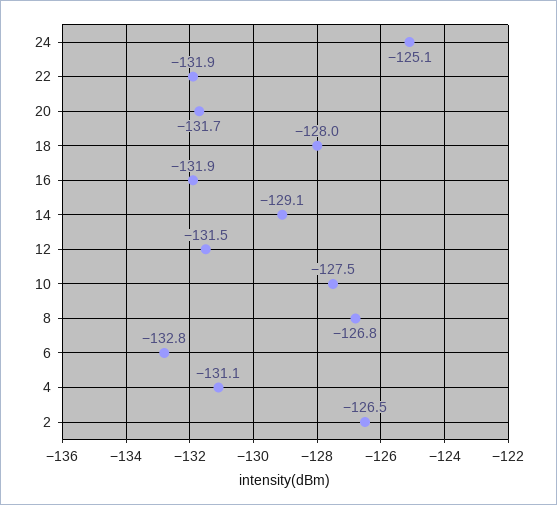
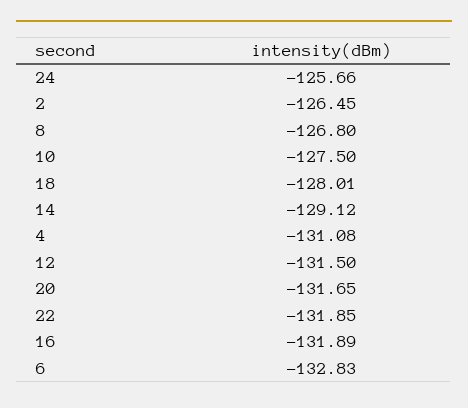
  {
-   "24": -125.1,
+   "24": -125.66,
    "22": -131.85,
    "20": -131.65,
    "18": -128.01,
    "16": -131.89,
    "14": -129.12,
    "12": -131.5,
    "10": -127.5,
    "8": -126.8,
    "6": -132.83,
    "4": -131.08,
    "2": -126.45
  }

